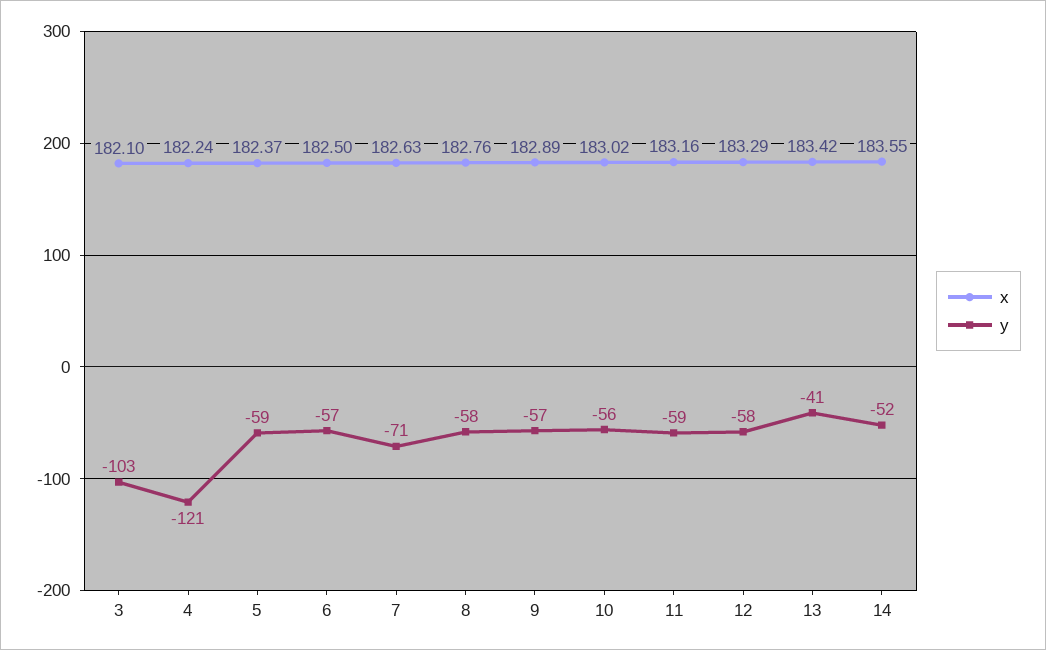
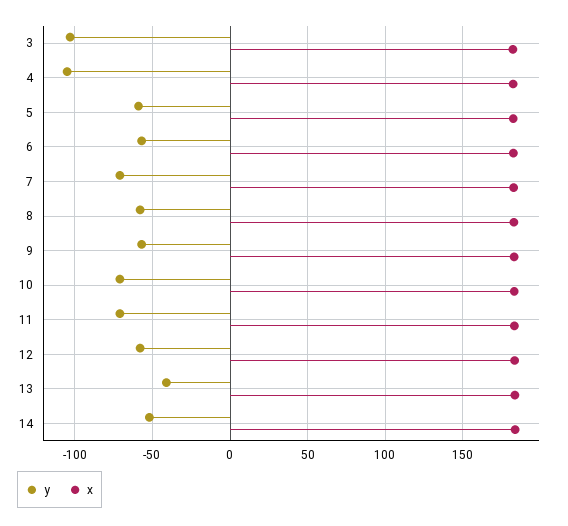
  {
    "x": {
      "3": 182.1,
      "4": 182.24,
      "5": 182.37,
      "6": 182.5,
      "7": 182.63,
      "8": 182.76,
      "9": 182.89,
      "10": 183.02,
      "11": 183.16,
      "12": 183.29,
      "13": 183.42,
      "14": 183.55
    },
    "y": {
      "3": -103,
-     "4": -121,
+     "4": -105,
      "5": -59,
      "6": -57,
      "7": -71,
      "8": -58,
      "9": -57,
-     "10": -56,
+     "10": -70,
-     "11": -59,
+     "11": -70,
      "12": -58,
      "13": -41,
      "14": -52
    }
  }

